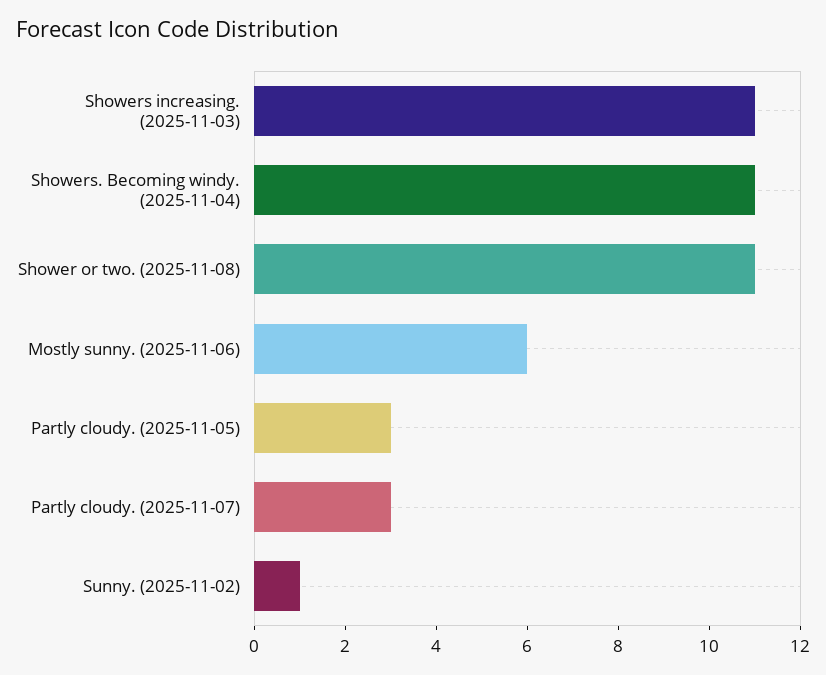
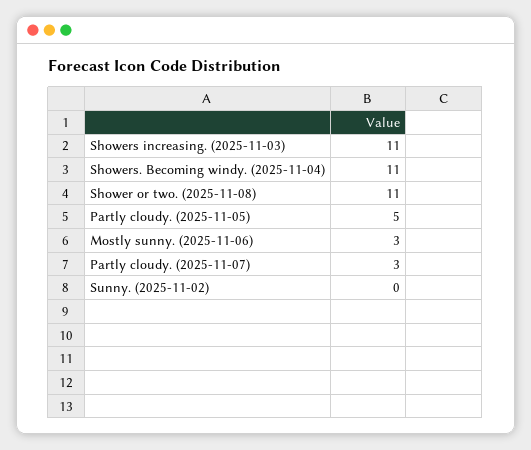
  {
    "Showers increasing. (2025-11-03)": 11,
    "Showers. Becoming windy. (2025-11-04)": 11,
    "Shower or two. (2025-11-08)": 11,
-   "Mostly sunny. (2025-11-06)": 6,
+   "Mostly sunny. (2025-11-06)": 3,
-   "Partly cloudy. (2025-11-05)": 3,
+   "Partly cloudy. (2025-11-05)": 5,
    "Partly cloudy. (2025-11-07)": 3,
-   "Sunny. (2025-11-02)": 1
+   "Sunny. (2025-11-02)": 0
  }

